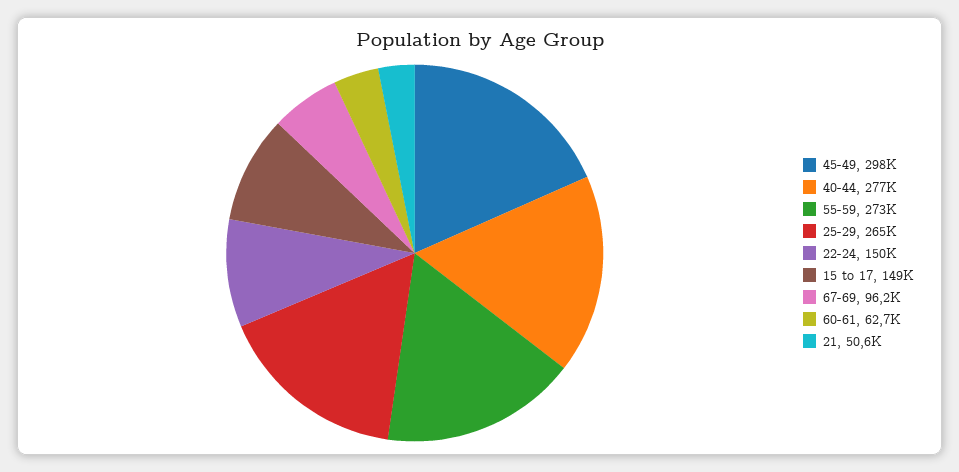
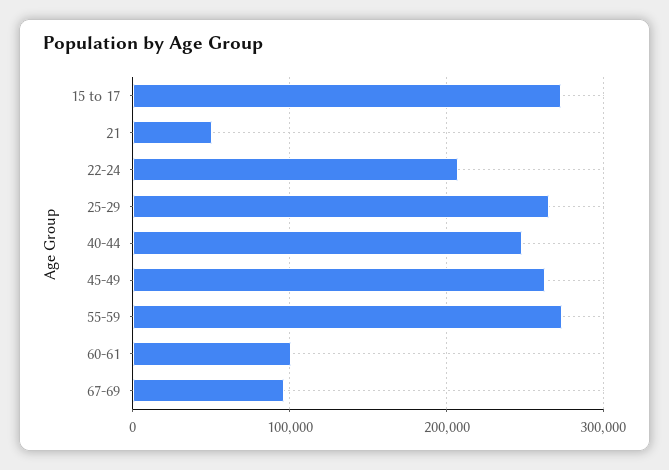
  {
-   "45-49": 298000,
+   "45-49": 260000,
-   "40-44": 277000,
+   "40-44": 250000,
    "55-59": 273000,
    "25-29": 265000,
-   "22-24": 150000,
+   "22-24": 210000,
-   "15 to 17": 149000,
+   "15 to 17": 270000,
    "67-69": 96200,
-   "60-61": 62700,
+   "60-61": 100000,
    "21": 50600
  }

